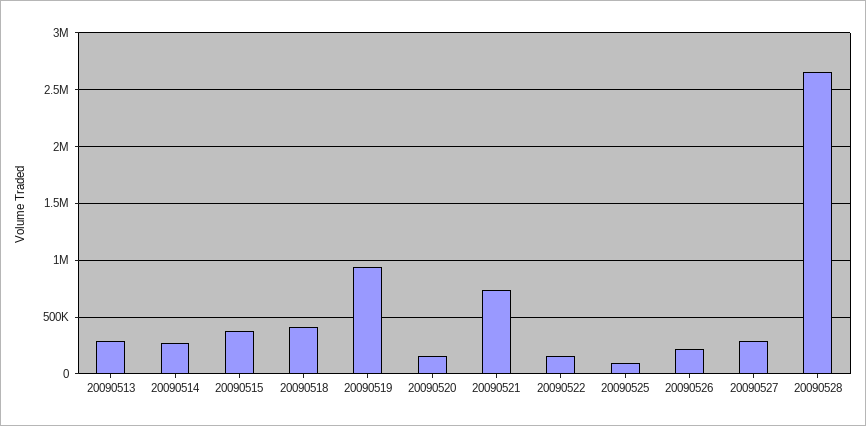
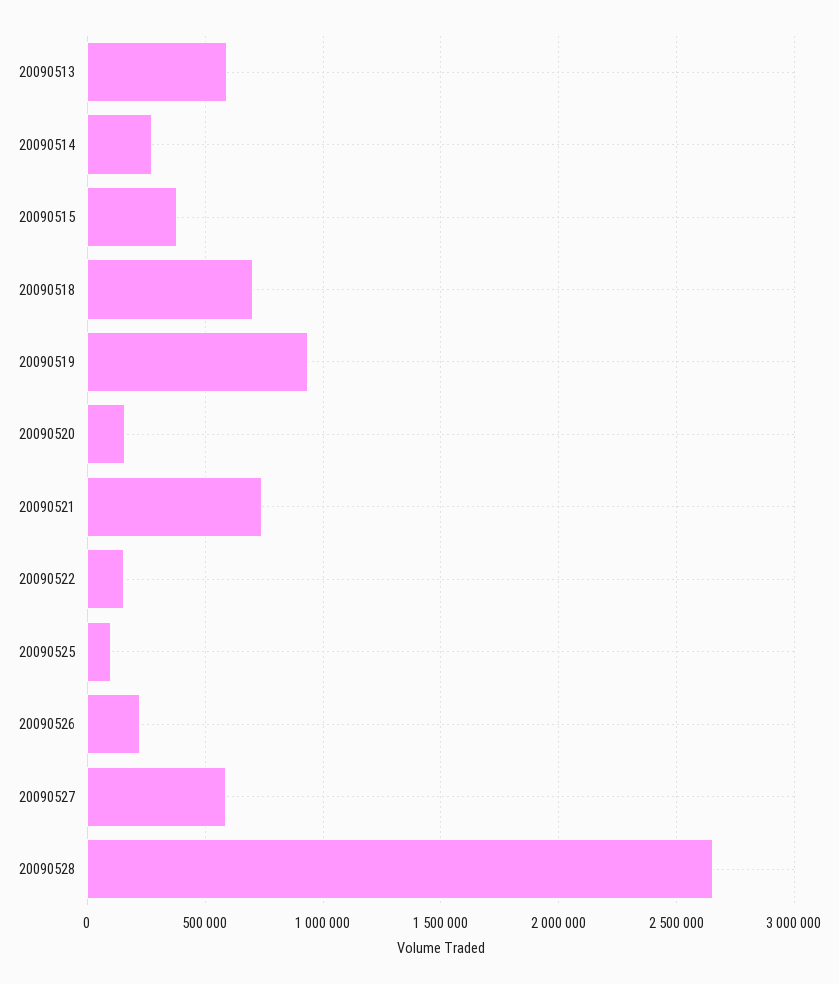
  {
-   "20090513": 300000,
+   "20090513": 600000,
    "20090514": 250000,
    "20090515": 400000,
-   "20090518": 400000,
+   "20090518": 700000,
    "20090519": 950000,
    "20090520": 150000,
    "20090521": 750000,
    "20090522": 150000,
    "20090525": 100000,
    "20090526": 200000,
-   "20090527": 300000,
+   "20090527": 600000,
    "20090528": 2650000
  }

